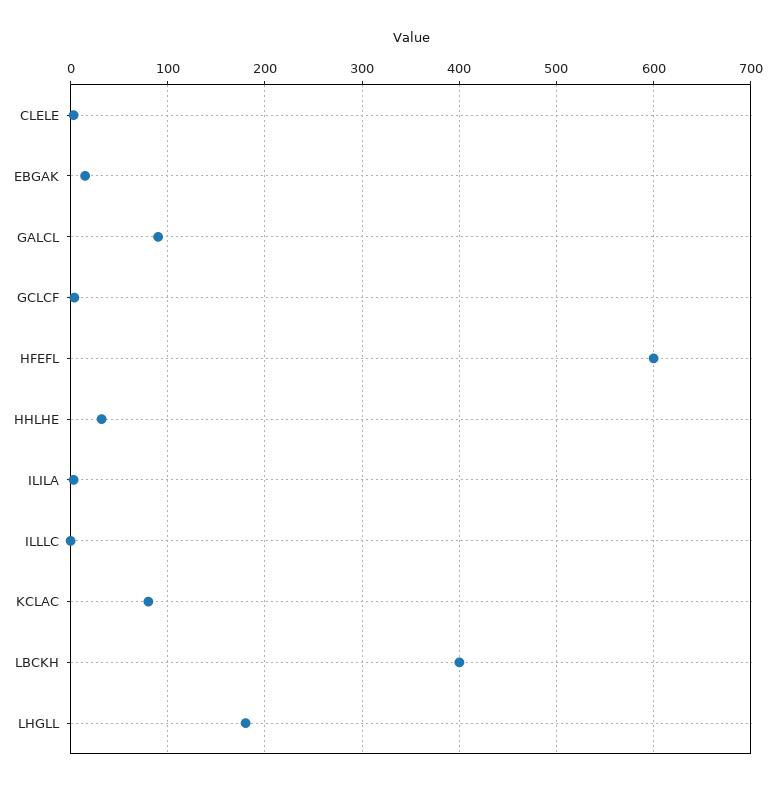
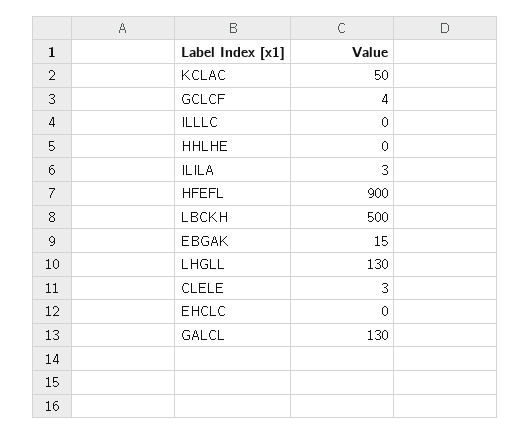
  {
    "CLELE": 3,
    "EBGAK": 15,
-   "GALCL": 90,
+   "GALCL": 130,
    "GCLCF": 4,
-   "HFEFL": 600,
+   "HFEFL": 900,
-   "HHLHE": 30,
+   "HHLHE": 0,
    "ILILA": 3,
    "ILLLC": 0,
-   "KCLAC": 80,
+   "KCLAC": 50,
-   "LBCKH": 400,
+   "LBCKH": 500,
-   "LHGLL": 180
+   "LHGLL": 130,
+   "EHCLC": 0
  }

